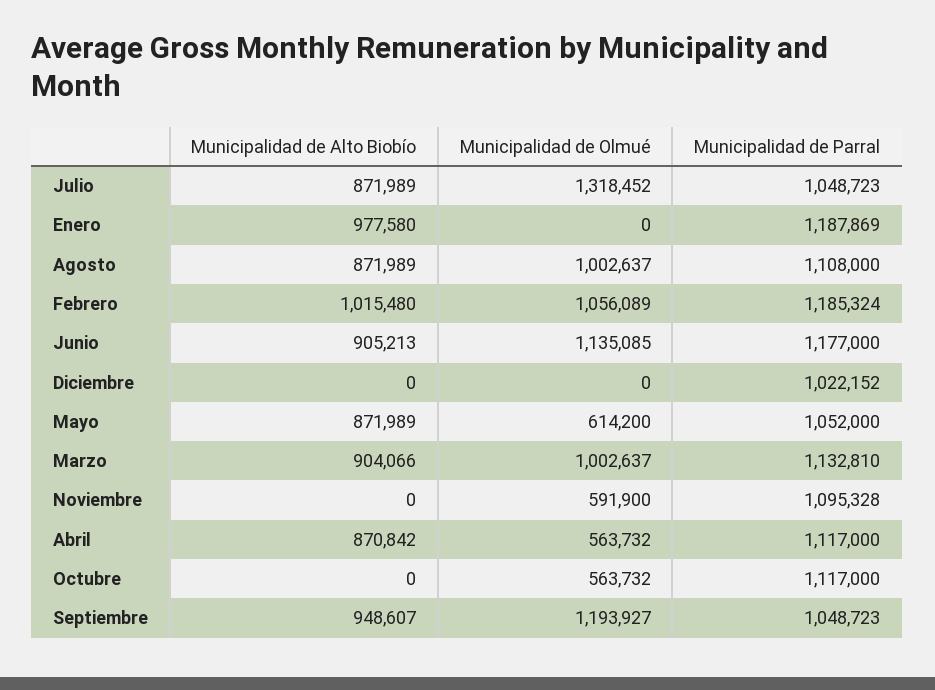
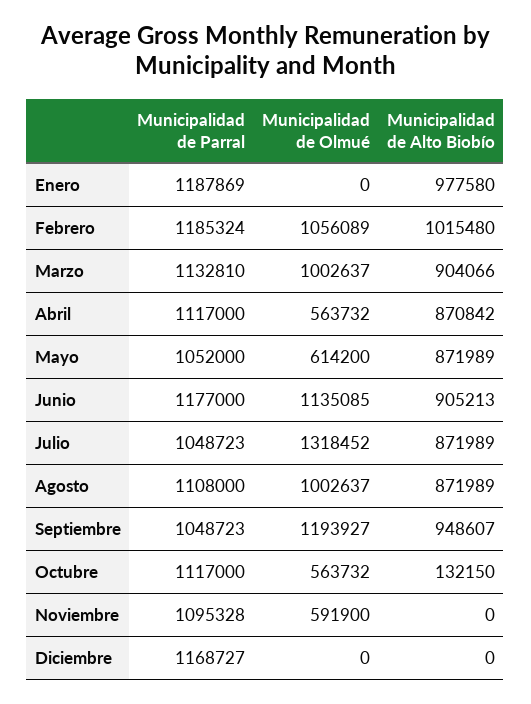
  {
    "Municipalidad de Alto Biobío": {
      "Julio": 871989,
      "Enero": 977580,
      "Agosto": 871989,
      "Febrero": 1015480,
      "Junio": 905213,
      "Diciembre": 0,
      "Mayo": 871989,
      "Marzo": 904066,
      "Noviembre": 0,
      "Abril": 870842,
-     "Octubre": 0,
+     "Octubre": 132150,
      "Septiembre": 948607
    },
    "Municipalidad de Olmué": {
      "Julio": 1318452,
      "Enero": 0,
      "Agosto": 1002637,
      "Febrero": 1056089,
      "Junio": 1135085,
      "Diciembre": 0,
      "Mayo": 614200,
      "Marzo": 1002637,
      "Noviembre": 591900,
      "Abril": 563732,
      "Octubre": 563732,
      "Septiembre": 1193927
    },
    "Municipalidad de Parral": {
      "Julio": 1048723,
      "Enero": 1187869,
      "Agosto": 1108000,
      "Febrero": 1185324,
      "Junio": 1177000,
-     "Diciembre": 1022152,
+     "Diciembre": 1168727,
      "Mayo": 1052000,
      "Marzo": 1132810,
      "Noviembre": 1095328,
      "Abril": 1117000,
      "Octubre": 1117000,
      "Septiembre": 1048723
    }
  }

